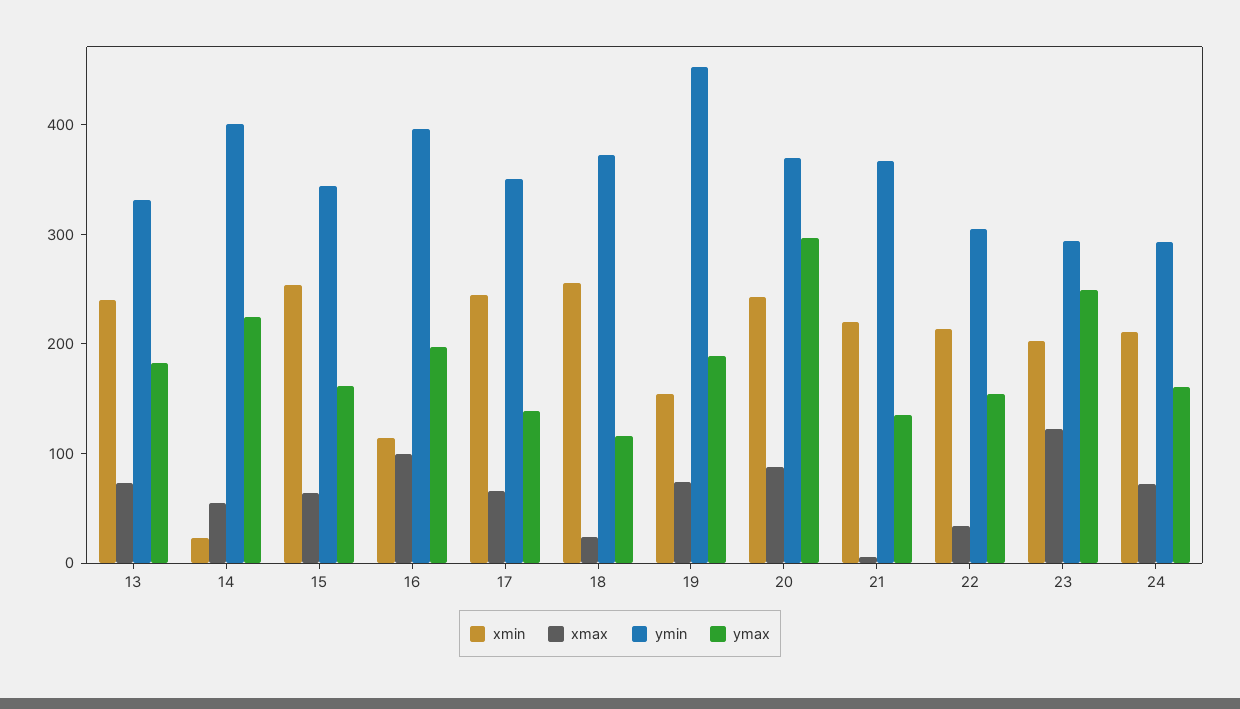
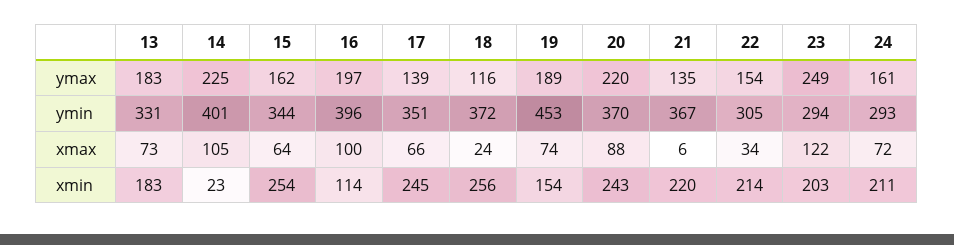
  {
    "xmin": {
-     "13": 240,
+     "13": 183,
      "14": 23,
      "15": 254,
      "16": 114,
      "17": 245,
      "18": 256,
      "19": 154,
      "20": 243,
      "21": 220,
      "22": 214,
      "23": 203,
      "24": 211
    },
    "xmax": {
      "13": 73,
-     "14": 60,
+     "14": 105,
      "15": 64,
      "16": 100,
      "17": 66,
      "18": 24,
      "19": 74,
      "20": 88,
      "21": 6,
      "22": 34,
      "23": 122,
      "24": 72
    },
    "ymin": {
      "13": 331,
      "14": 401,
      "15": 344,
      "16": 396,
      "17": 351,
      "18": 372,
      "19": 453,
      "20": 370,
      "21": 367,
      "22": 305,
      "23": 294,
      "24": 293
    },
    "ymax": {
      "13": 183,
      "14": 225,
      "15": 162,
      "16": 197,
      "17": 139,
      "18": 116,
      "19": 189,
-     "20": 300,
+     "20": 220,
      "21": 135,
      "22": 154,
      "23": 249,
      "24": 161
    }
  }

